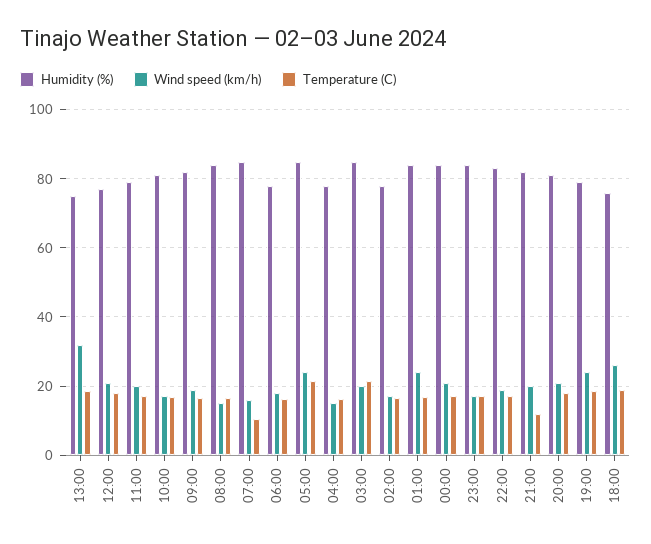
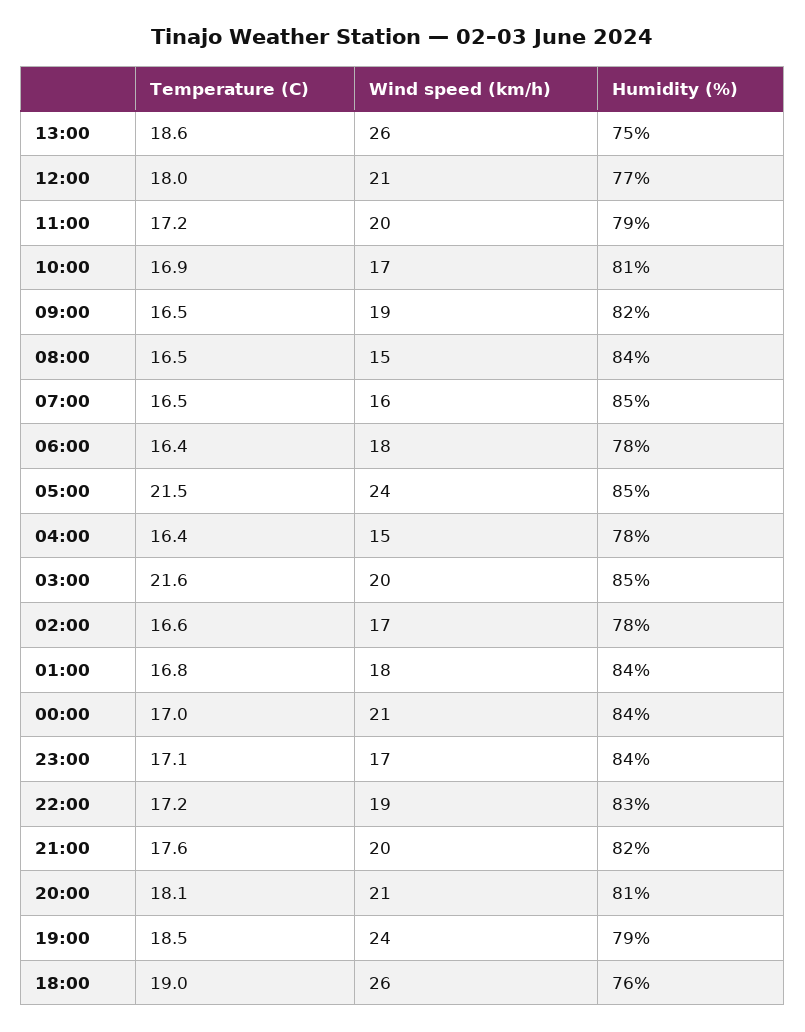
  {
    "Humidity (%)": {
      "13:00": 75,
      "12:00": 77,
      "11:00": 79,
      "10:00": 81,
      "09:00": 82,
      "08:00": 84,
      "07:00": 85,
      "06:00": 78,
      "05:00": 85,
      "04:00": 78,
      "03:00": 85,
      "02:00": 78,
      "01:00": 84,
      "00:00": 84,
      "23:00": 84,
      "22:00": 83,
      "21:00": 82,
      "20:00": 81,
      "19:00": 79,
      "18:00": 76
    },
    "Wind speed (km/h)": {
-     "13:00": 32,
+     "13:00": 26,
      "12:00": 21,
      "11:00": 20,
      "10:00": 17,
      "09:00": 19,
      "08:00": 15,
      "07:00": 16,
      "06:00": 18,
      "05:00": 24,
      "04:00": 15,
      "03:00": 20,
      "02:00": 17,
-     "01:00": 24,
+     "01:00": 18,
      "00:00": 21,
      "23:00": 17,
      "22:00": 19,
      "21:00": 20,
      "20:00": 21,
      "19:00": 24,
      "18:00": 26
    },
    "Temperature (C)": {
      "13:00": 18.6,
      "12:00": 18,
      "11:00": 17.2,
      "10:00": 16.9,
      "09:00": 16.5,
      "08:00": 16.5,
-     "07:00": 10,
+     "07:00": 16.5,
      "06:00": 16.4,
      "05:00": 21.5,
      "04:00": 16.4,
      "03:00": 21.6,
      "02:00": 16.6,
      "01:00": 16.8,
      "00:00": 17,
      "23:00": 17.1,
      "22:00": 17.2,
-     "21:00": 12,
+     "21:00": 17.6,
      "20:00": 18.1,
      "19:00": 18.5,
      "18:00": 19
    }
  }

